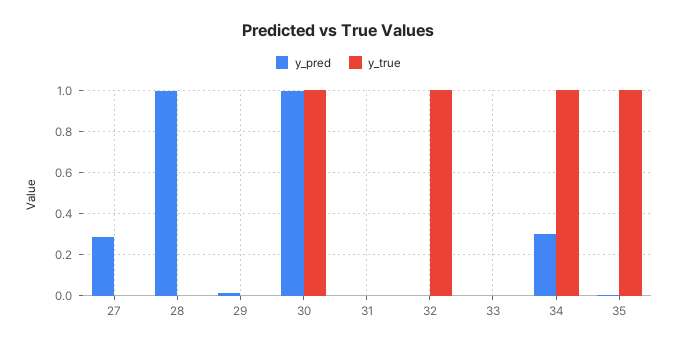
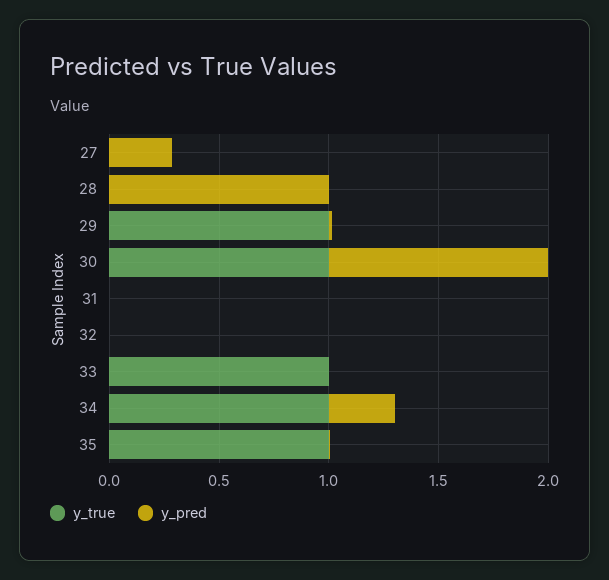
  {
    "y_pred": {
      "27": 0.3,
      "28": 1,
      "29": 0,
      "30": 1,
      "31": 0,
      "32": 0,
      "33": 0,
      "34": 0.3,
      "35": 0
    },
    "y_true": {
      "27": 0,
      "28": 0,
-     "29": 0,
+     "29": 1,
      "30": 1,
      "31": 0,
-     "32": 1,
+     "32": 0,
-     "33": 0,
+     "33": 1,
      "34": 1,
      "35": 1
    }
  }

